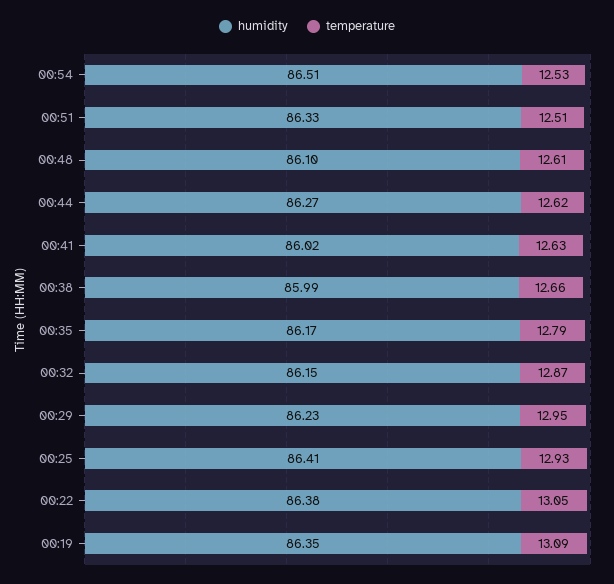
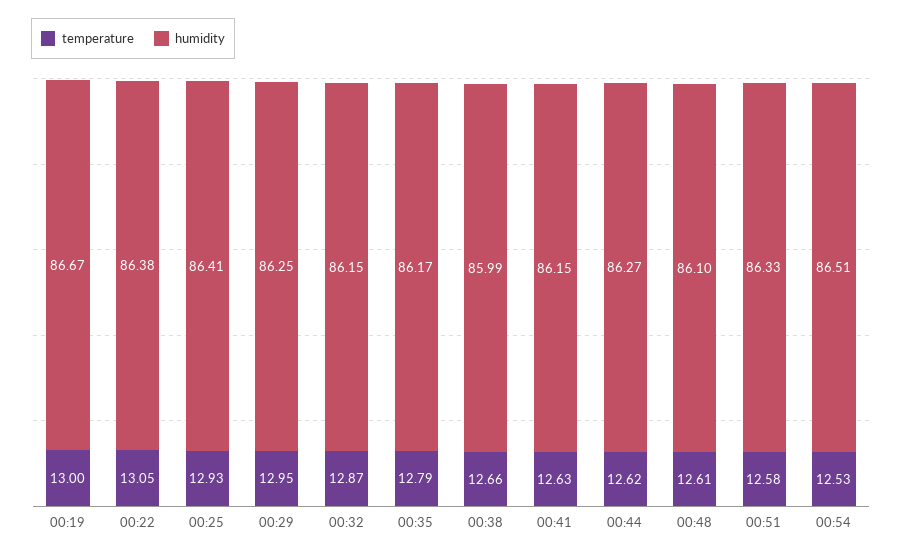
  {
    "humidity": {
      "00:54": 86.51,
      "00:51": 86.33,
      "00:48": 86.1,
      "00:44": 86.27,
-     "00:41": 86.02,
+     "00:41": 86.15,
      "00:38": 85.99,
      "00:35": 86.17,
      "00:32": 86.15,
-     "00:29": 86.23,
+     "00:29": 86.25,
      "00:25": 86.41,
      "00:22": 86.38,
-     "00:19": 86.35
+     "00:19": 86.67
    },
    "temperature": {
      "00:54": 12.53,
-     "00:51": 12.51,
+     "00:51": 12.58,
      "00:48": 12.61,
      "00:44": 12.62,
      "00:41": 12.63,
      "00:38": 12.66,
      "00:35": 12.79,
      "00:32": 12.87,
      "00:29": 12.95,
      "00:25": 12.93,
      "00:22": 13.05,
-     "00:19": 13.09
+     "00:19": 13
    }
  }

